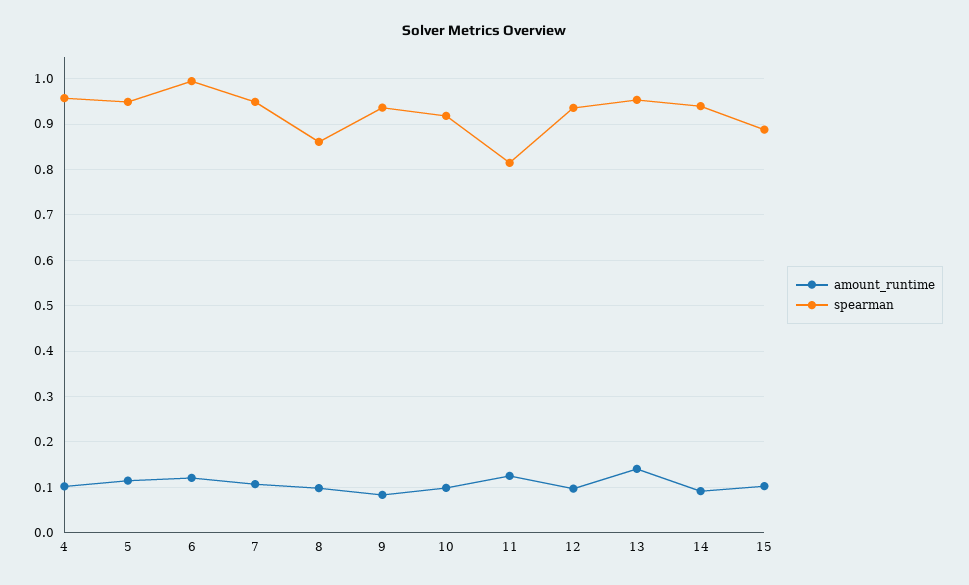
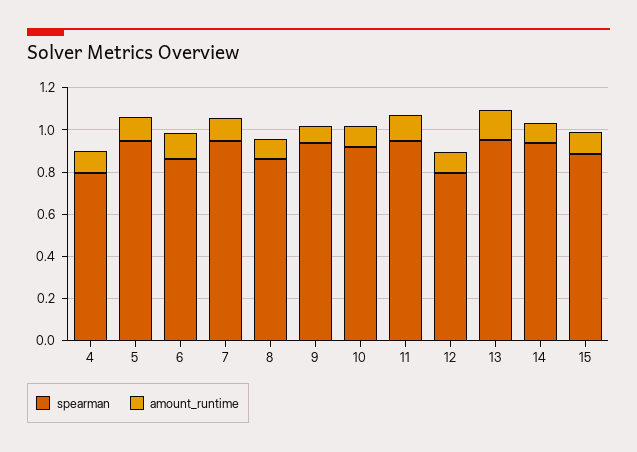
  {
    "amount_runtime": {
      "4": 0.1,
      "5": 0.12,
      "6": 0.12,
      "7": 0.1,
      "8": 0.1,
      "9": 0.08,
      "10": 0.1,
      "11": 0.12,
      "12": 0.1,
      "13": 0.14,
      "14": 0.1,
      "15": 0.1
    },
    "spearman": {
-     "4": 0.96,
+     "4": 0.8,
      "5": 0.94,
-     "6": 1,
+     "6": 0.85,
      "7": 0.94,
      "8": 0.86,
      "9": 0.94,
      "10": 0.92,
-     "11": 0.82,
+     "11": 0.95,
-     "12": 0.94,
+     "12": 0.8,
      "13": 0.96,
      "14": 0.94,
      "15": 0.88
    }
  }

